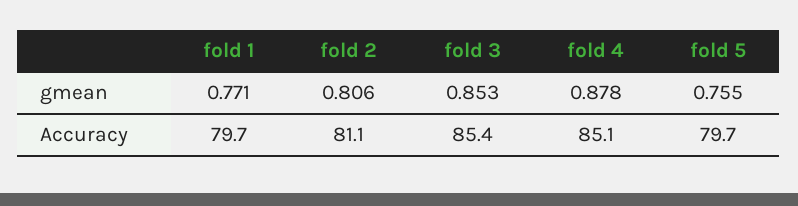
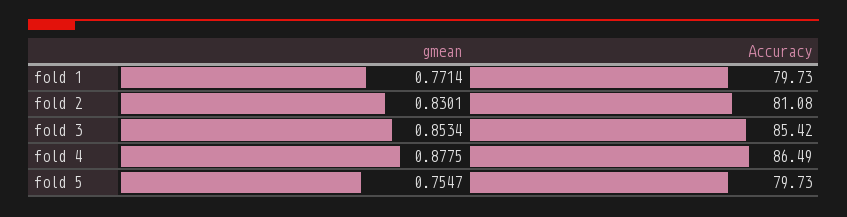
  {
    "fold 1": {
      "gmean": 0.7714,
      "Accuracy": 79.73
    },
    "fold 2": {
-     "gmean": 0.806,
+     "gmean": 0.8301,
      "Accuracy": 81.08
    },
    "fold 3": {
      "gmean": 0.8534,
      "Accuracy": 85.42
    },
    "fold 4": {
      "gmean": 0.8775,
-     "Accuracy": 85.1
+     "Accuracy": 86.49
    },
    "fold 5": {
      "gmean": 0.7547,
      "Accuracy": 79.73
    }
  }

